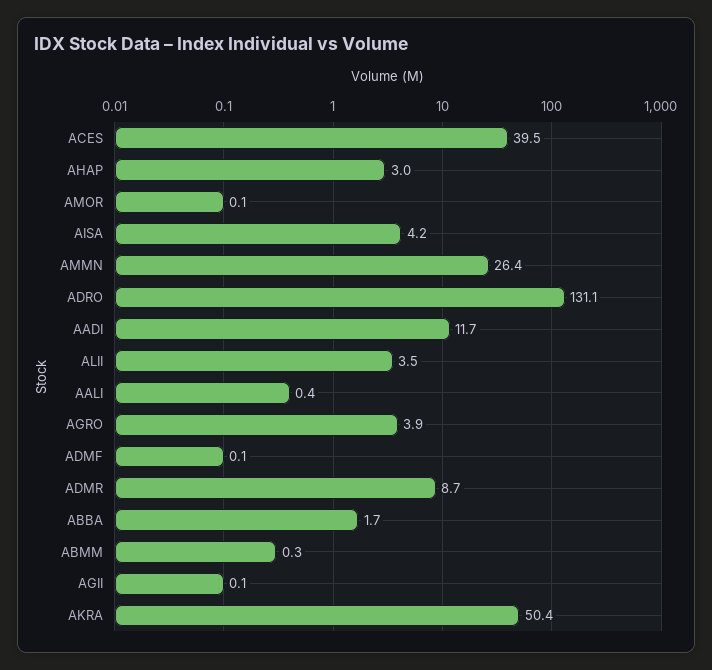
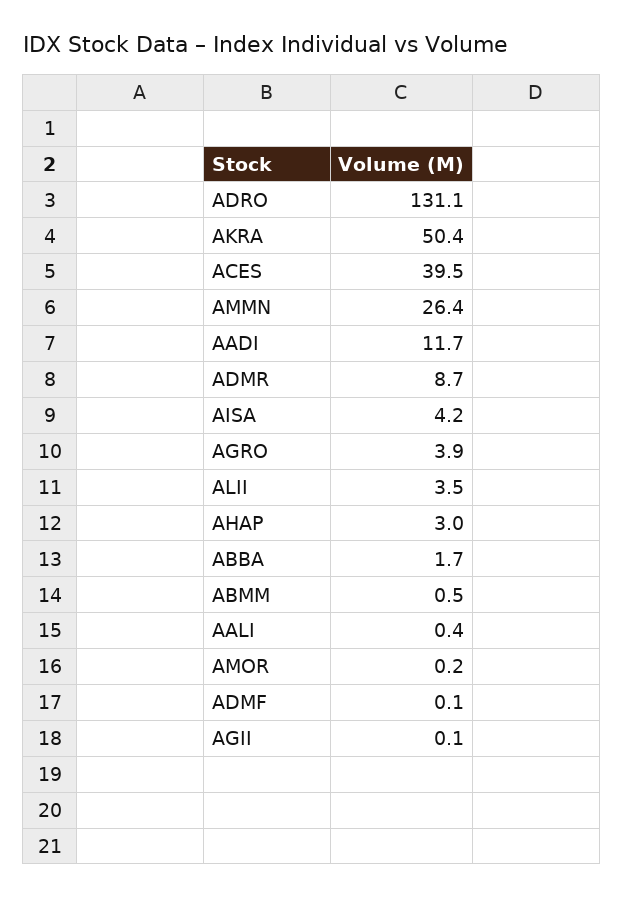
  {
    "ACES": 39.5,
    "AHAP": 3,
-   "AMOR": 0.1,
+   "AMOR": 0.2,
    "AISA": 4.2,
    "AMMN": 26.4,
    "ADRO": 131.1,
    "AADI": 11.7,
    "ALII": 3.5,
    "AALI": 0.4,
    "AGRO": 3.9,
    "ADMF": 0.1,
    "ADMR": 8.7,
    "ABBA": 1.7,
-   "ABMM": 0.3,
+   "ABMM": 0.5,
    "AGII": 0.1,
    "AKRA": 50.4
  }

